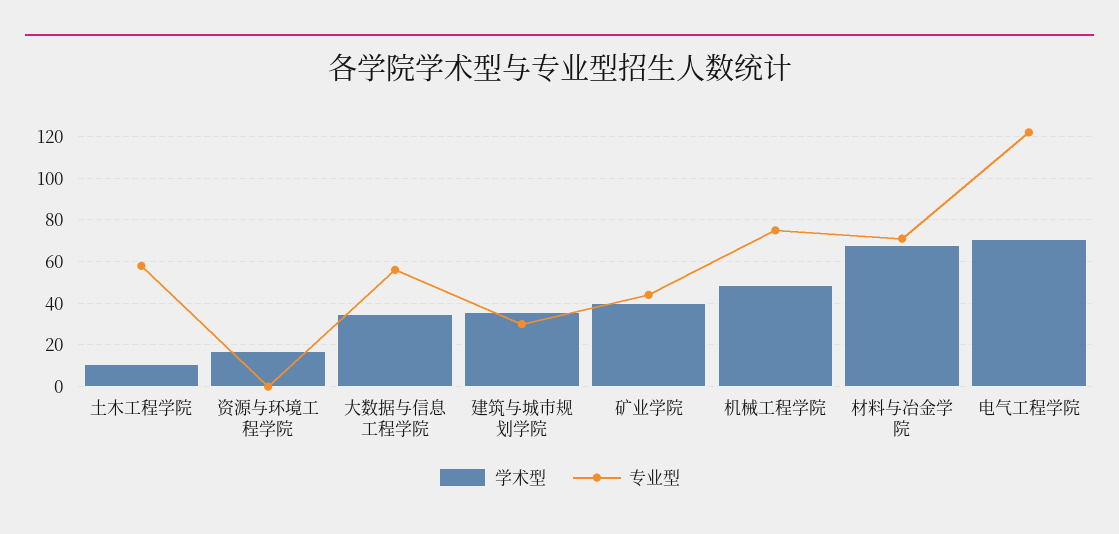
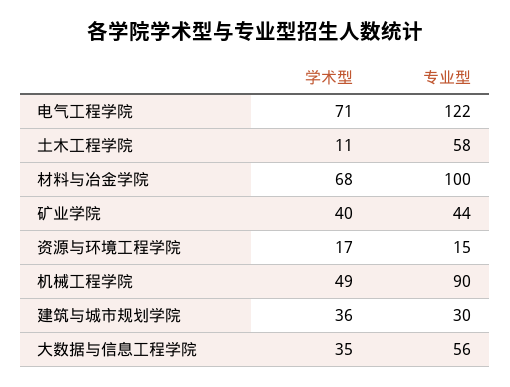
  {
    "学术型": {
      "土木工程学院": 11,
      "资源与环境工程学院": 17,
      "大数据与信息工程学院": 35,
      "建筑与城市规划学院": 36,
      "矿业学院": 40,
      "机械工程学院": 49,
      "材料与冶金学院": 68,
      "电气工程学院": 71
    },
    "专业型": {
      "土木工程学院": 58,
-     "资源与环境工程学院": 0,
+     "资源与环境工程学院": 15,
      "大数据与信息工程学院": 56,
      "建筑与城市规划学院": 30,
      "矿业学院": 44,
-     "机械工程学院": 75,
+     "机械工程学院": 90,
-     "材料与冶金学院": 70,
+     "材料与冶金学院": 100,
      "电气工程学院": 122
    }
  }

